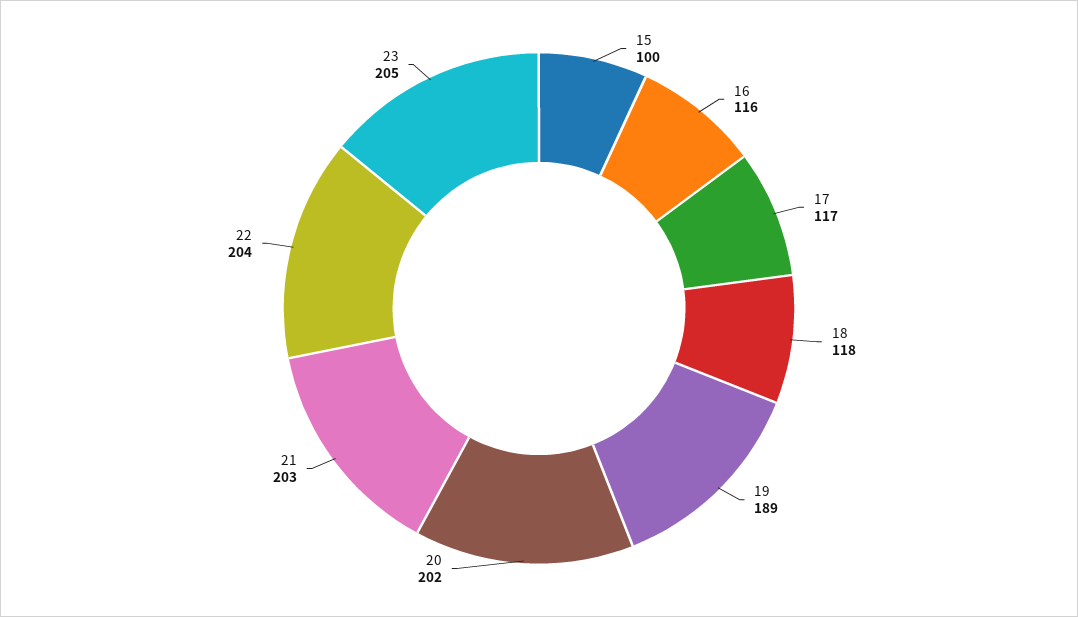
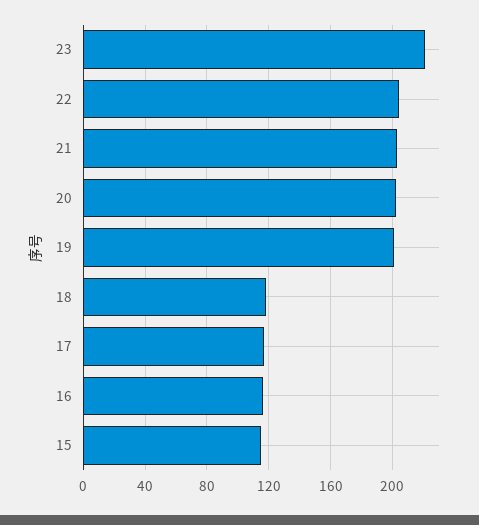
  {
-   "15": 100,
+   "15": 115,
    "16": 116,
    "17": 117,
    "18": 118,
-   "19": 189,
+   "19": 200,
    "20": 202,
    "21": 203,
    "22": 204,
-   "23": 205
+   "23": 220
  }

